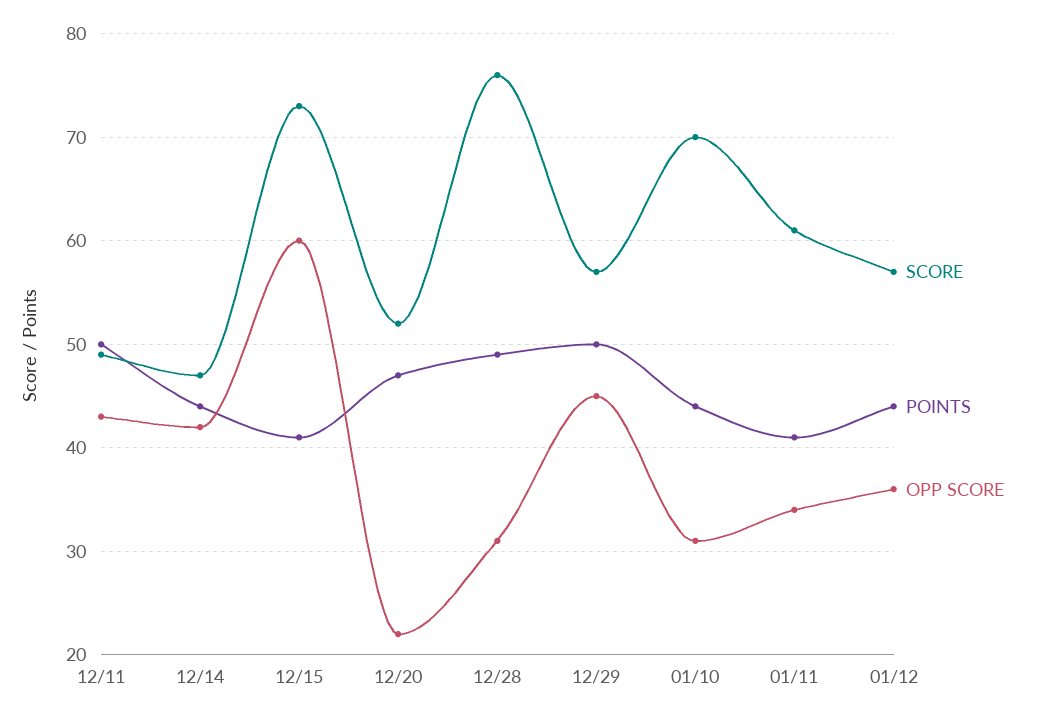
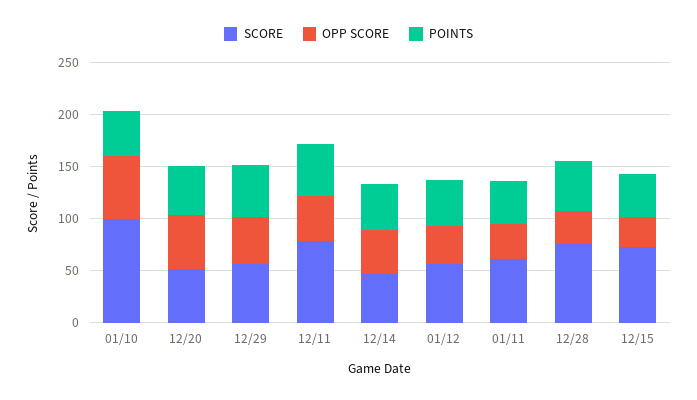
  {
    "SCORE": {
-     "12/11": 49,
+     "12/11": 80,
      "12/14": 47,
      "12/15": 73,
      "12/20": 52,
      "12/28": 76,
      "12/29": 57,
-     "01/10": 70,
+     "01/10": 100,
      "01/11": 61,
      "01/12": 57
    },
    "POINTS": {
      "12/11": 50,
      "12/14": 44,
      "12/15": 41,
      "12/20": 47,
      "12/28": 49,
      "12/29": 50,
      "01/10": 44,
      "01/11": 41,
      "01/12": 44
    },
    "OPP SCORE": {
      "12/11": 43,
      "12/14": 42,
-     "12/15": 60,
+     "12/15": 30,
-     "12/20": 22,
+     "12/20": 50,
      "12/28": 31,
      "12/29": 45,
-     "01/10": 31,
+     "01/10": 60,
      "01/11": 34,
      "01/12": 36
    }
  }

